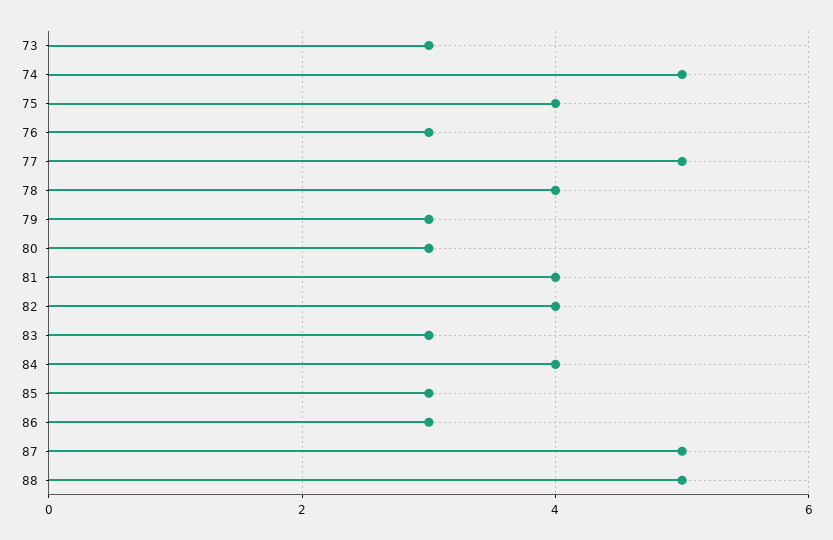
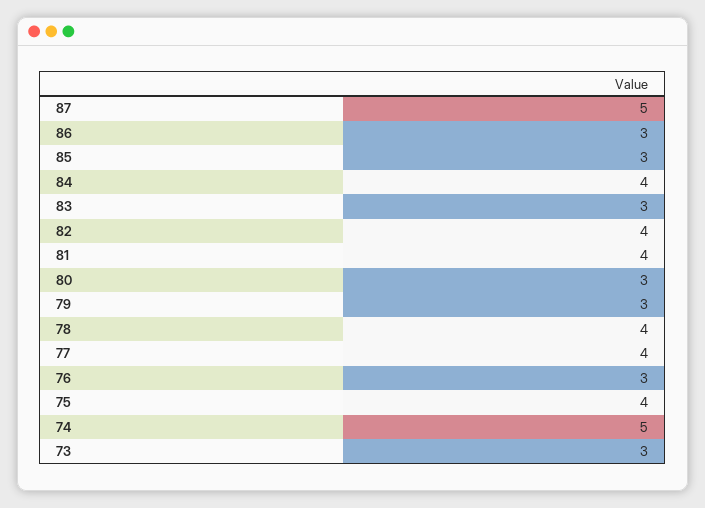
  {
    "73": 3,
    "74": 5,
    "75": 4,
    "76": 3,
-   "77": 5,
+   "77": 4,
    "78": 4,
    "79": 3,
    "80": 3,
    "81": 4,
    "82": 4,
    "83": 3,
    "84": 4,
    "85": 3,
    "86": 3,
-   "87": 5,
+   "87": 5
-   "88": 5
  }

